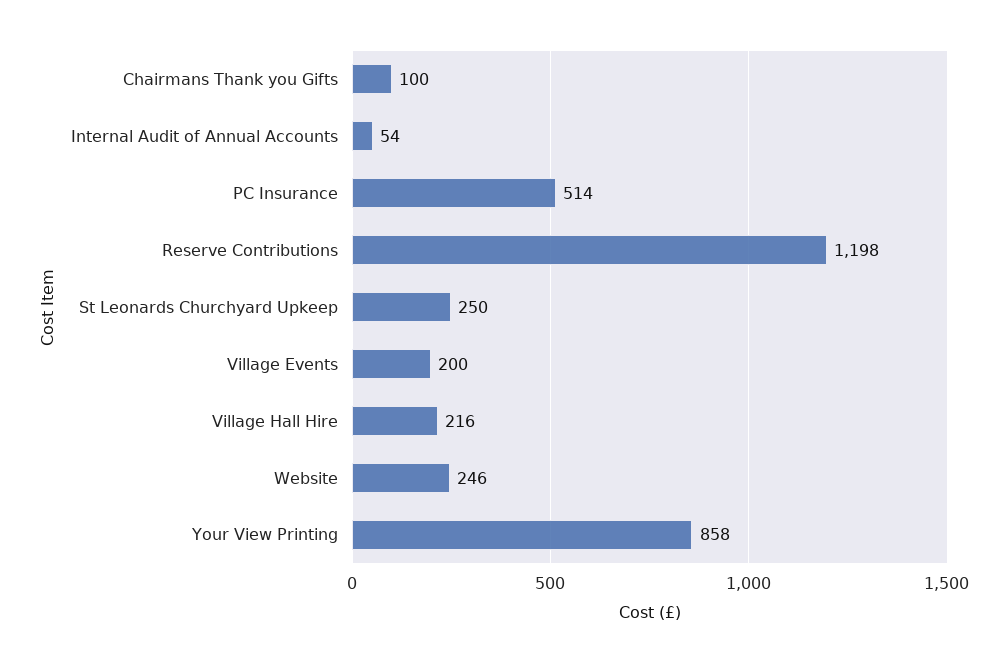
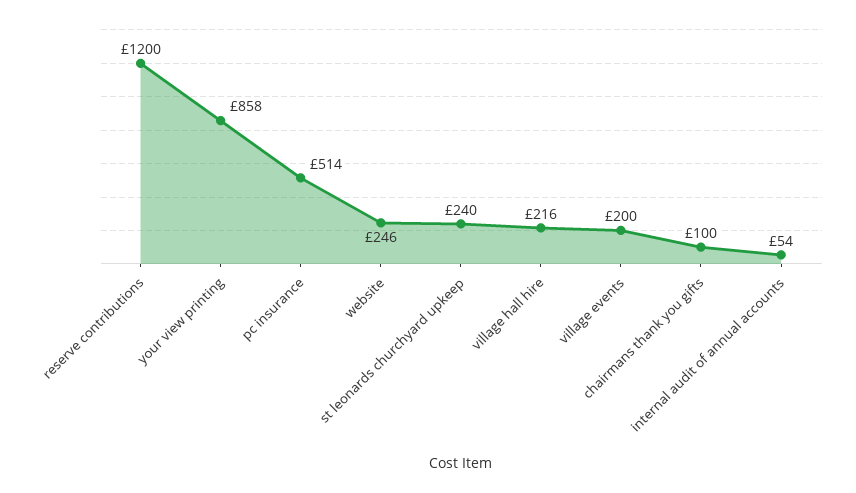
  {
    "Chairmans Thank you Gifts": 100,
    "Internal Audit of Annual Accounts": 54,
    "PC Insurance": 514,
-   "Reserve Contributions": 1198,
+   "Reserve Contributions": 1200,
-   "St Leonards Churchyard Upkeep": 250,
+   "St Leonards Churchyard Upkeep": 240,
    "Village Events": 200,
    "Village Hall Hire": 216,
    "Website": 246,
    "Your View Printing": 858
  }

